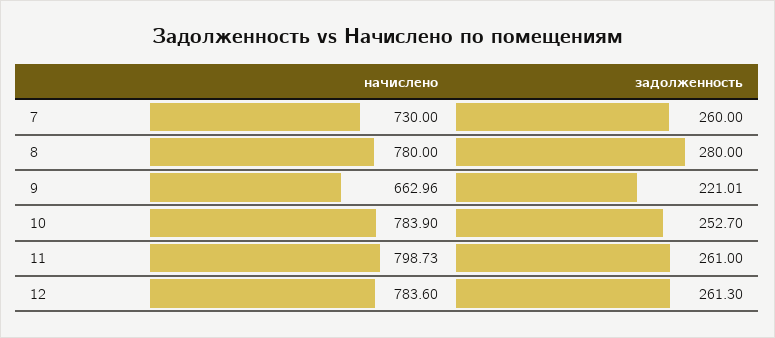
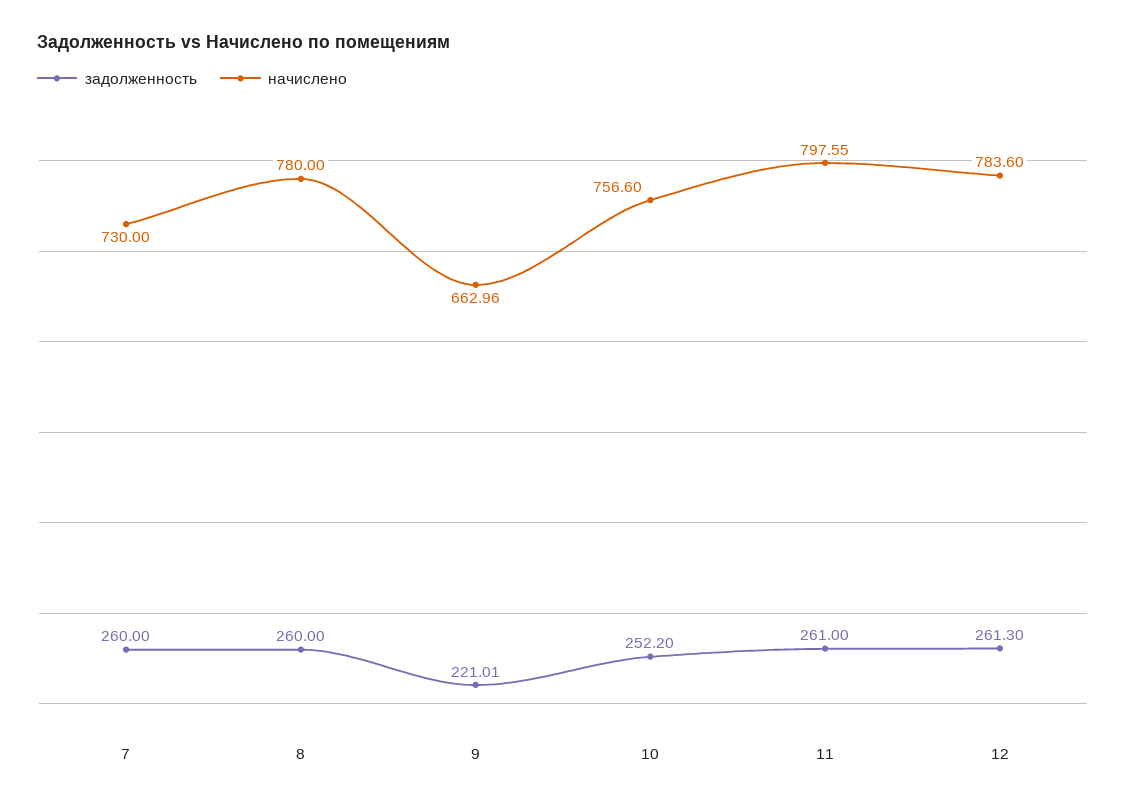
  {
    "начислено": {
      "7": 730,
      "8": 780,
      "9": 662.96,
-     "10": 783.9,
+     "10": 756.6,
-     "11": 798.73,
+     "11": 797.55,
      "12": 783.6
    },
    "задолженность": {
      "7": 260,
-     "8": 280,
+     "8": 260,
      "9": 221.01,
-     "10": 252.7,
+     "10": 252.2,
      "11": 261,
      "12": 261.3
    }
  }

